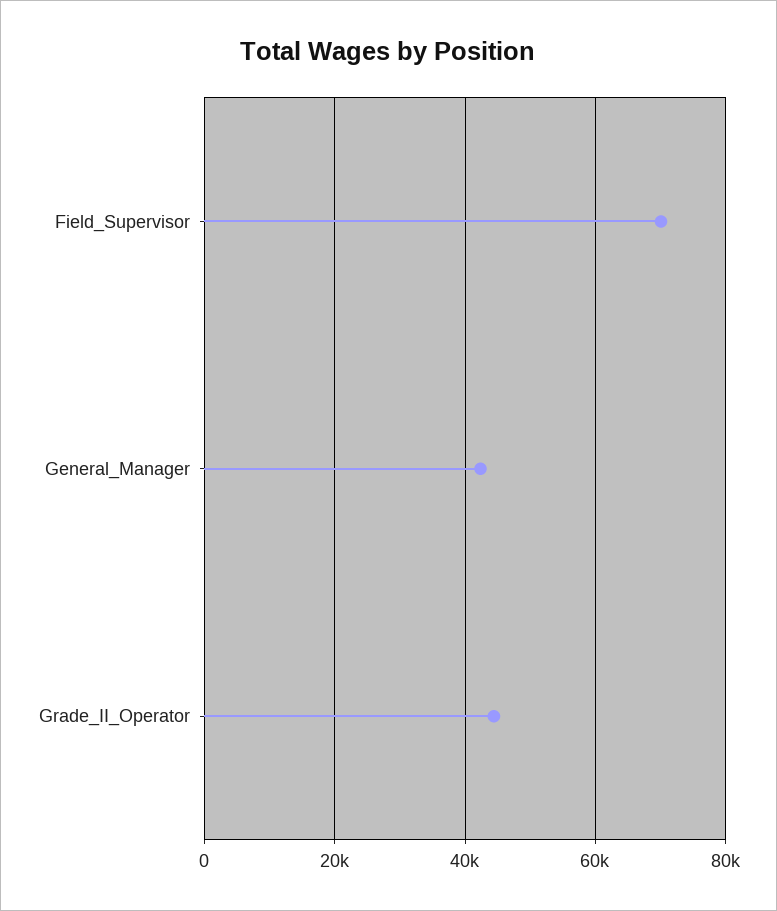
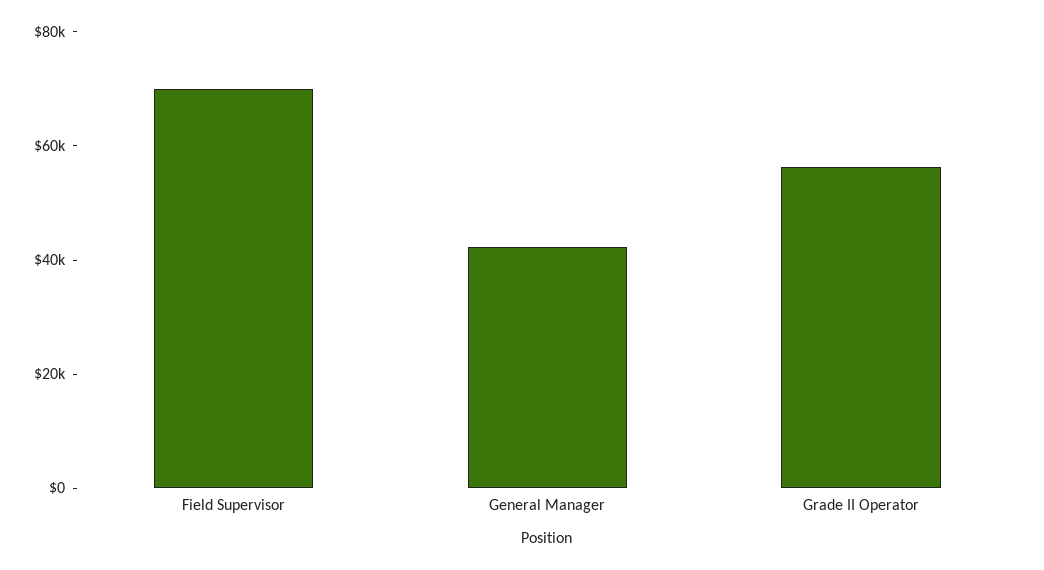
  {
    "Field_Supervisor": 70000,
    "General_Manager": 42000,
-   "Grade_II_Operator": 44000
+   "Grade_II_Operator": 55000
  }

